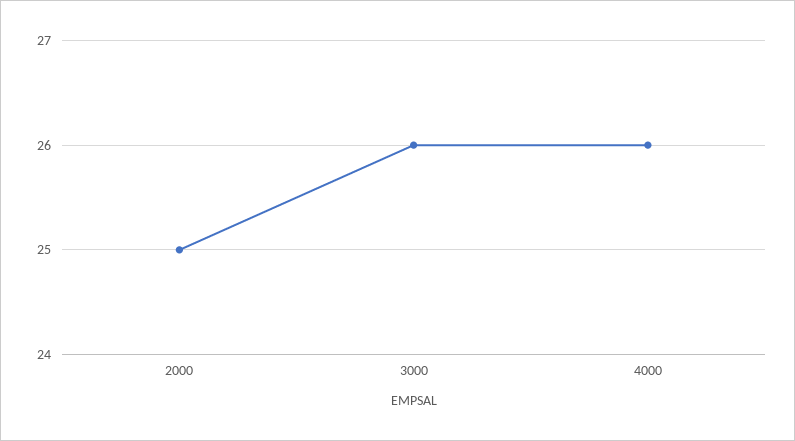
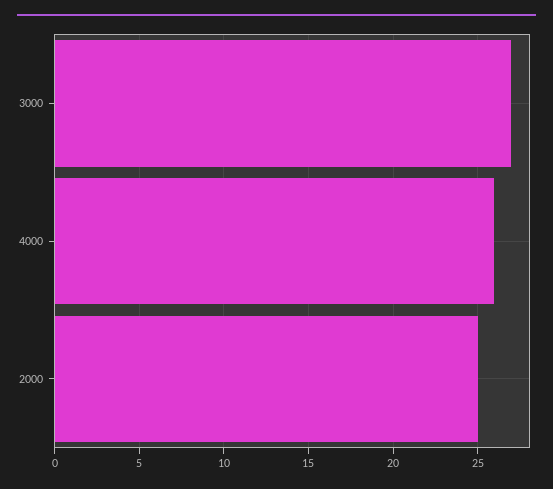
  {
    "2000": 25,
-   "3000": 26,
+   "3000": 27,
    "4000": 26
  }

